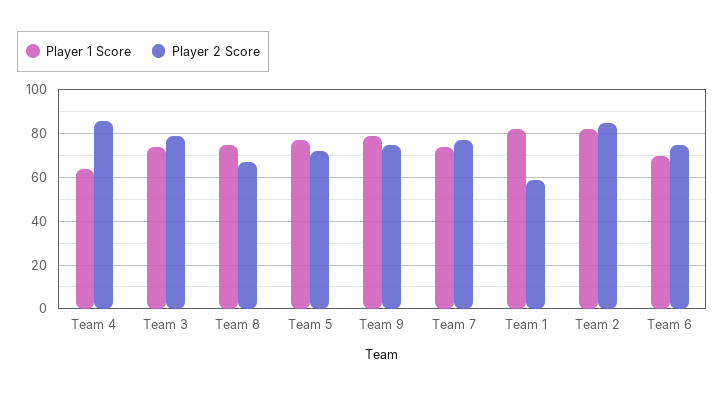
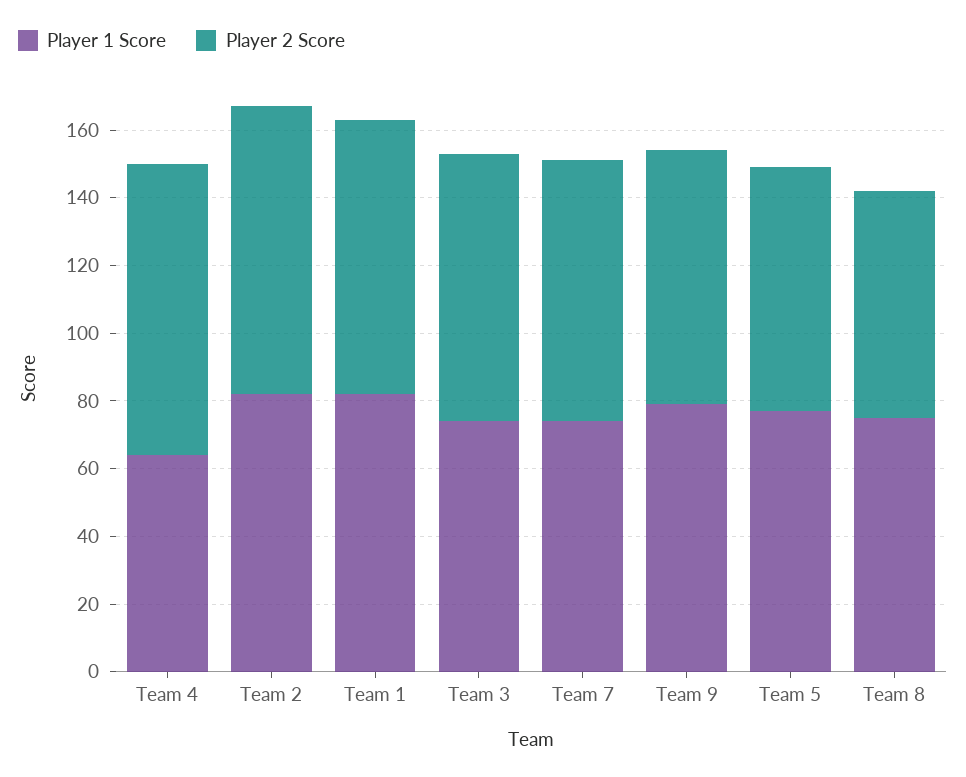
  {
    "Player 1 Score": {
      "Team 4": 65,
      "Team 3": 75,
      "Team 8": 75,
      "Team 5": 75,
      "Team 9": 80,
      "Team 7": 75,
      "Team 1": 80,
-     "Team 2": 80,
+     "Team 2": 80
-     "Team 6": 70
    },
    "Player 2 Score": {
      "Team 4": 85,
      "Team 3": 80,
      "Team 8": 65,
      "Team 5": 70,
      "Team 9": 75,
      "Team 7": 75,
-     "Team 1": 60,
+     "Team 1": 80,
-     "Team 2": 85,
+     "Team 2": 85
-     "Team 6": 75
    }
  }

